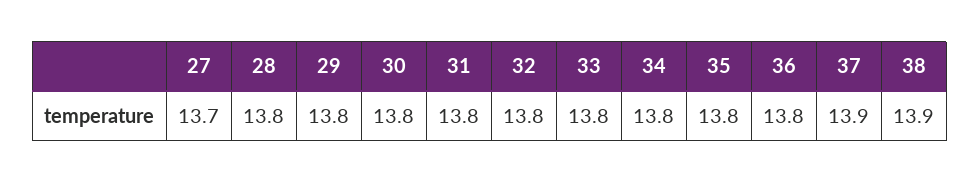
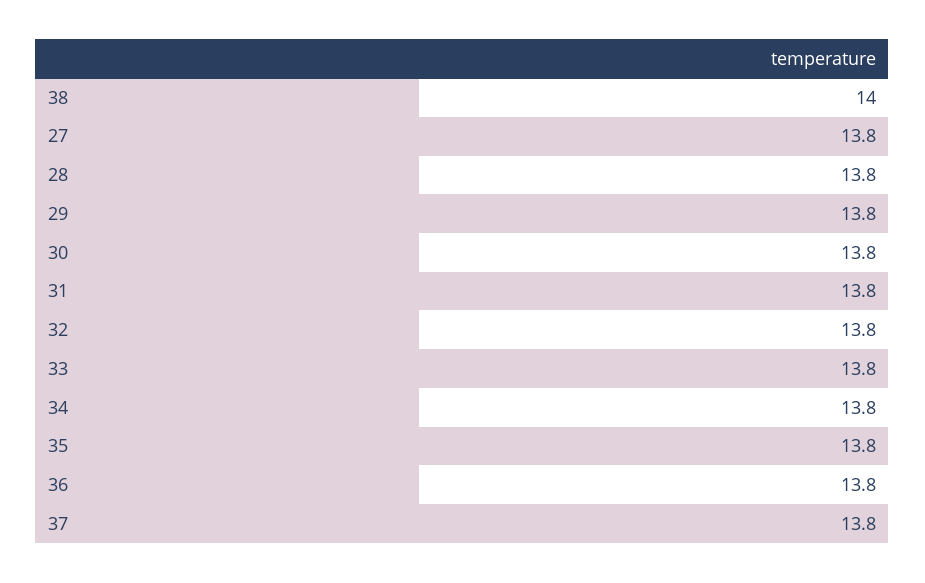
  {
-   "27": 13.7,
+   "27": 13.8,
    "28": 13.8,
    "29": 13.8,
    "30": 13.8,
    "31": 13.8,
    "32": 13.8,
    "33": 13.8,
    "34": 13.8,
    "35": 13.8,
    "36": 13.8,
-   "37": 13.9,
+   "37": 13.8,
-   "38": 13.9
+   "38": 14
  }

